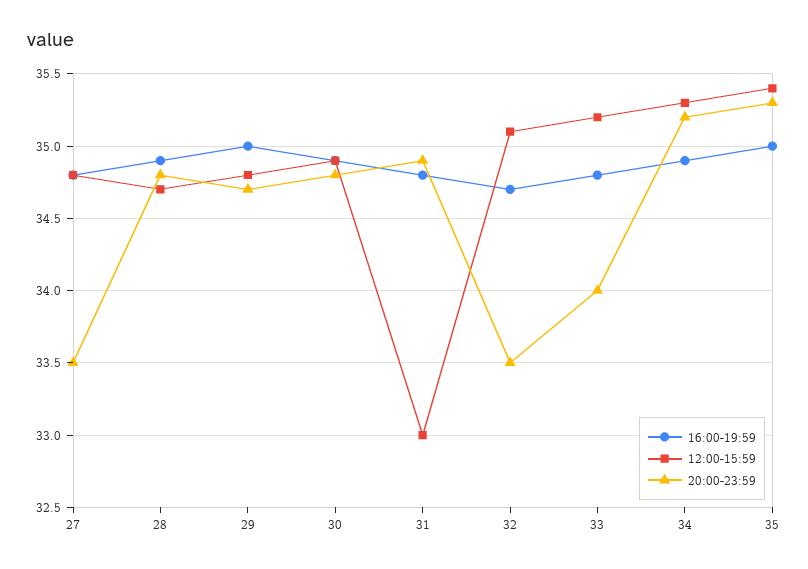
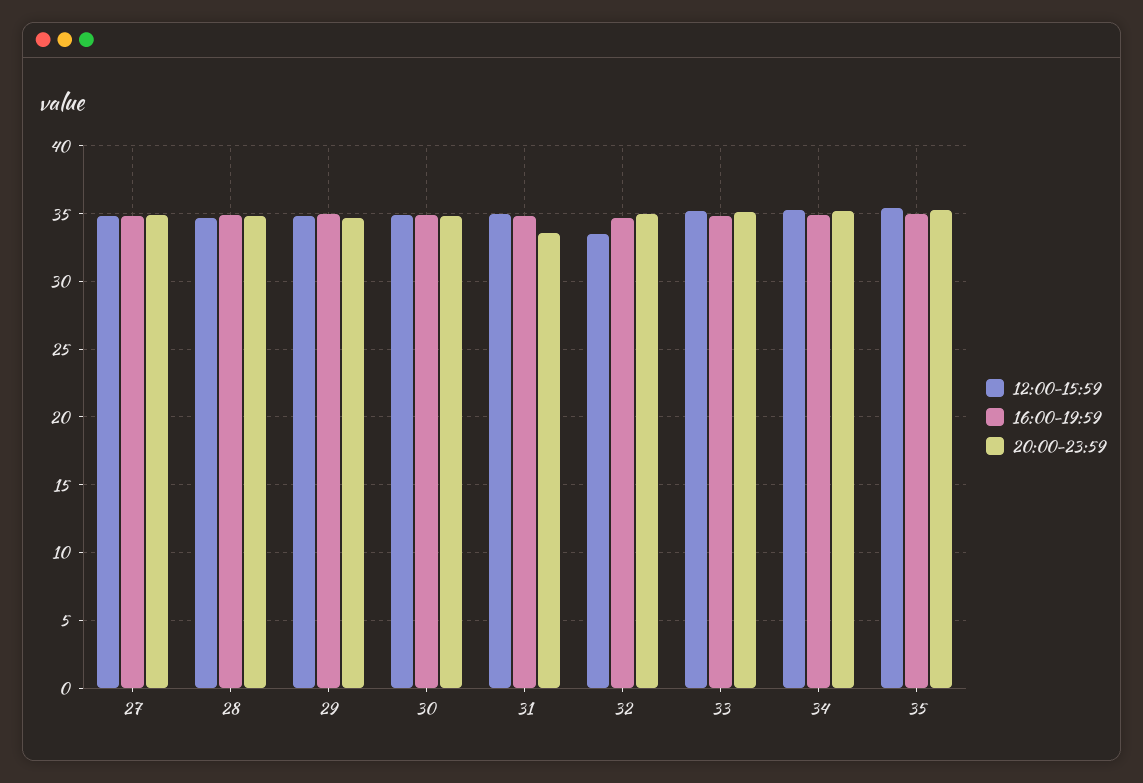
  {
    "16:00-19:59": {
      "27": 34.8,
      "28": 34.9,
      "29": 35,
      "30": 34.9,
      "31": 34.8,
      "32": 34.7,
      "33": 34.8,
      "34": 34.9,
      "35": 35
    },
    "12:00-15:59": {
      "27": 34.8,
      "28": 34.7,
      "29": 34.8,
      "30": 34.9,
-     "31": 33,
+     "31": 35,
-     "32": 35.1,
+     "32": 33.5,
      "33": 35.2,
      "34": 35.3,
      "35": 35.4
    },
    "20:00-23:59": {
-     "27": 33.5,
+     "27": 35,
      "28": 34.8,
      "29": 34.7,
      "30": 34.8,
-     "31": 34.9,
+     "31": 33.5,
-     "32": 33.5,
+     "32": 35,
-     "33": 34,
+     "33": 35,
      "34": 35.2,
      "35": 35.3
    }
  }

